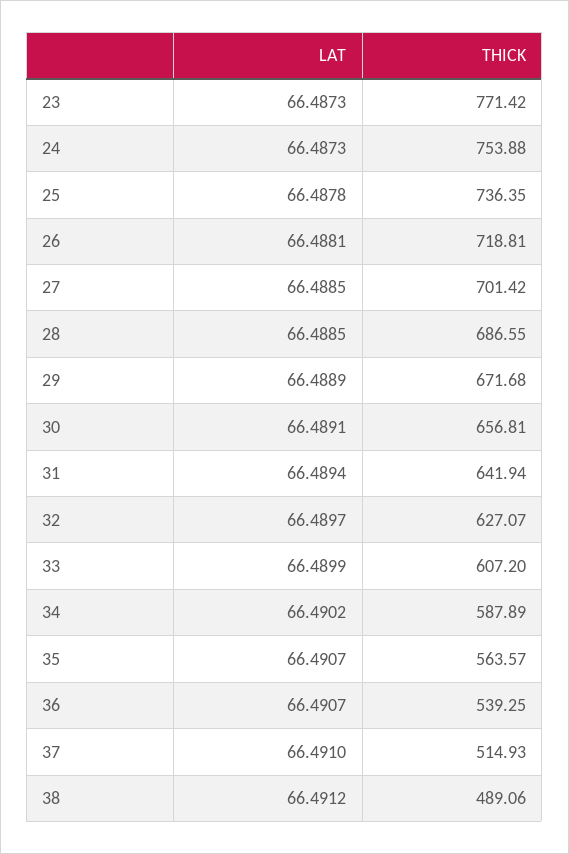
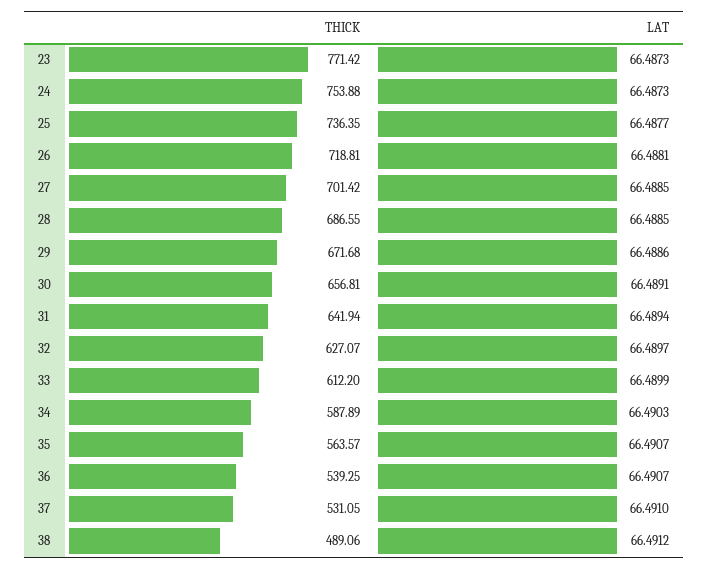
  {
    "LAT": {
      "23": 66.4873,
      "24": 66.4873,
-     "25": 66.4878,
+     "25": 66.4877,
      "26": 66.4881,
      "27": 66.4885,
      "28": 66.4885,
-     "29": 66.4889,
+     "29": 66.4886,
      "30": 66.4891,
      "31": 66.4894,
      "32": 66.4897,
      "33": 66.4899,
-     "34": 66.4902,
+     "34": 66.4903,
      "35": 66.4907,
      "36": 66.4907,
      "37": 66.491,
      "38": 66.4912
    },
    "THICK": {
      "23": 771.42,
      "24": 753.88,
      "25": 736.35,
      "26": 718.81,
      "27": 701.42,
      "28": 686.55,
      "29": 671.68,
      "30": 656.81,
      "31": 641.94,
      "32": 627.07,
-     "33": 607.2,
+     "33": 612.2,
      "34": 587.89,
      "35": 563.57,
      "36": 539.25,
-     "37": 514.93,
+     "37": 531.05,
      "38": 489.06
    }
  }

